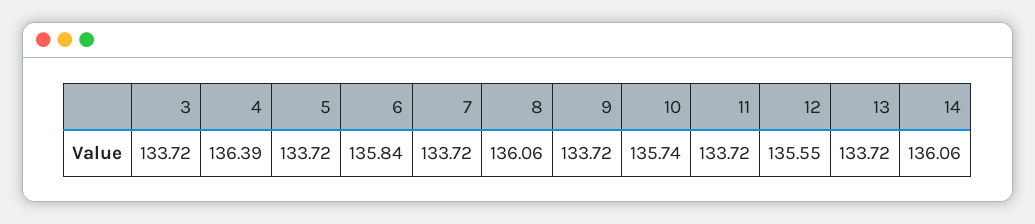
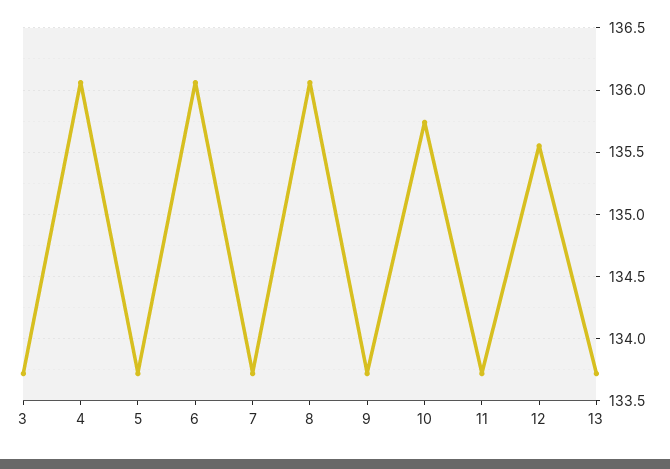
  {
    "3": 133.72,
-   "4": 136.39,
+   "4": 136.05,
    "5": 133.72,
-   "6": 135.84,
+   "6": 136.05,
    "7": 133.72,
    "8": 136.06,
    "9": 133.72,
    "10": 135.74,
    "11": 133.72,
    "12": 135.55,
-   "13": 133.72,
+   "13": 133.72
-   "14": 136.06
  }

